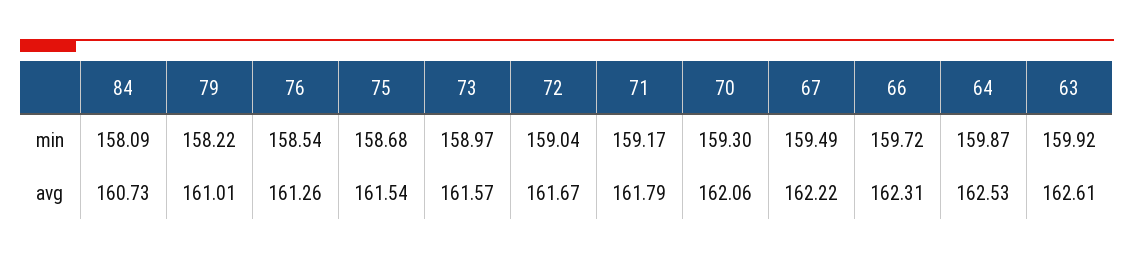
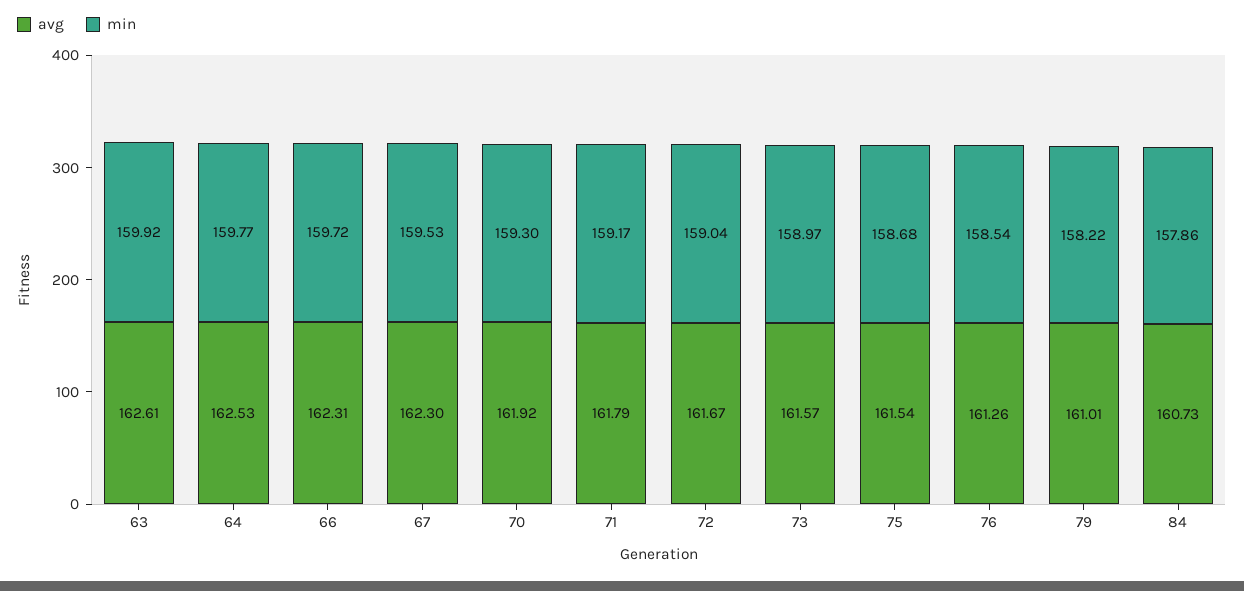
  {
    "min": {
-     "84": 158.09,
+     "84": 157.86,
      "79": 158.22,
      "76": 158.54,
      "75": 158.68,
      "73": 158.97,
      "72": 159.04,
      "71": 159.17,
      "70": 159.3,
-     "67": 159.49,
+     "67": 159.53,
      "66": 159.72,
-     "64": 159.87,
+     "64": 159.77,
      "63": 159.92
    },
    "avg": {
      "84": 160.73,
      "79": 161.01,
      "76": 161.26,
      "75": 161.54,
      "73": 161.57,
      "72": 161.67,
      "71": 161.79,
-     "70": 162.06,
+     "70": 161.92,
-     "67": 162.22,
+     "67": 162.3,
      "66": 162.31,
      "64": 162.53,
      "63": 162.61
    }
  }

